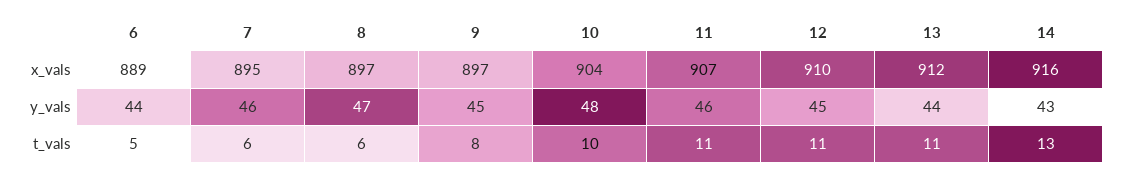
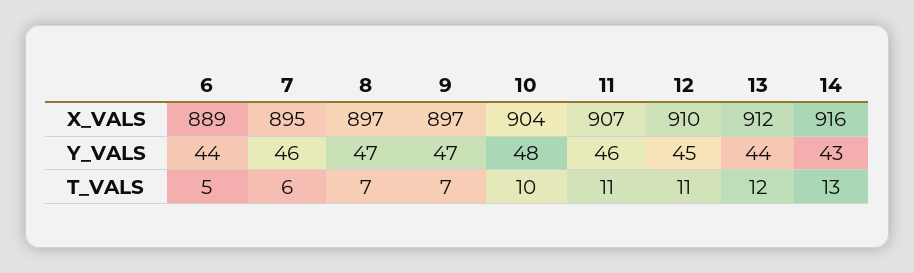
  {
    "6": {
      "x_vals": 889,
      "y_vals": 44,
      "t_vals": 5
    },
    "7": {
      "x_vals": 895,
      "y_vals": 46,
      "t_vals": 6
    },
    "8": {
      "x_vals": 897,
      "y_vals": 47,
-     "t_vals": 6
+     "t_vals": 7
    },
    "9": {
      "x_vals": 897,
-     "y_vals": 45,
+     "y_vals": 47,
-     "t_vals": 8
+     "t_vals": 7
    },
    "10": {
      "x_vals": 904,
      "y_vals": 48,
      "t_vals": 10
    },
    "11": {
      "x_vals": 907,
      "y_vals": 46,
      "t_vals": 11
    },
    "12": {
      "x_vals": 910,
      "y_vals": 45,
      "t_vals": 11
    },
    "13": {
      "x_vals": 912,
      "y_vals": 44,
-     "t_vals": 11
+     "t_vals": 12
    },
    "14": {
      "x_vals": 916,
      "y_vals": 43,
      "t_vals": 13
    }
  }

